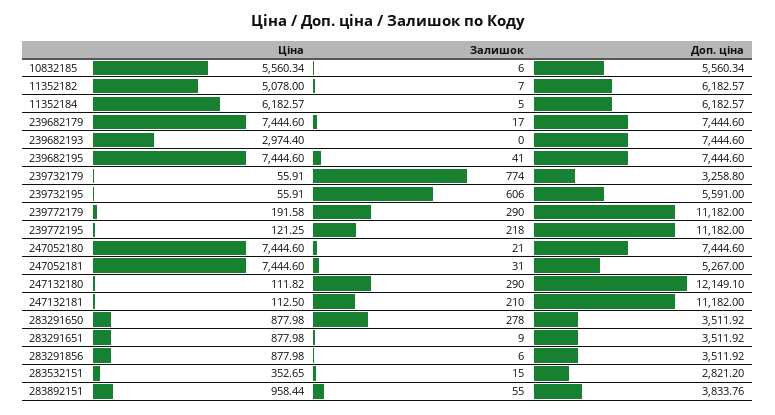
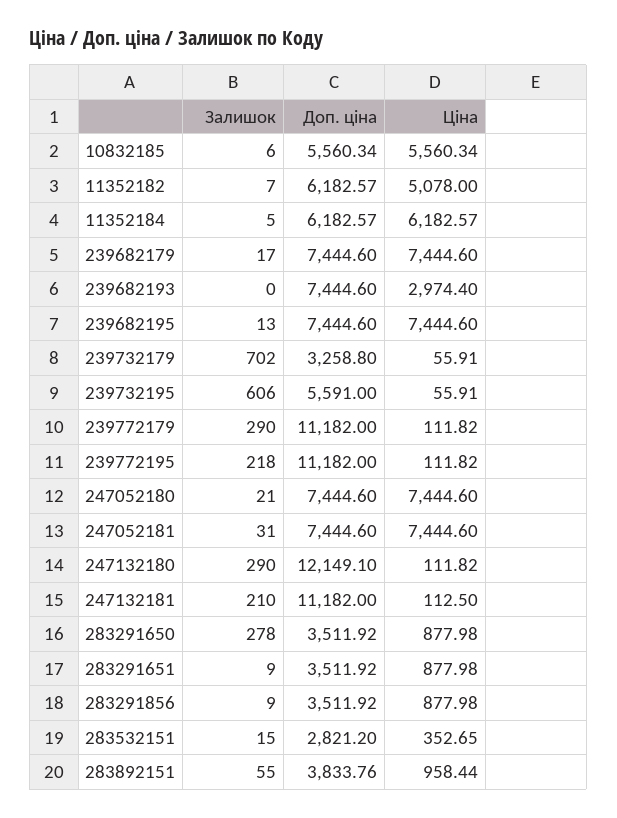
  {
    "Ціна": {
      "10832185": 5560.34,
      "11352182": 5078,
      "11352184": 6182.57,
      "239682179": 7444.6,
      "239682193": 2974.4,
      "239682195": 7444.6,
      "239732179": 55.91,
      "239732195": 55.91,
-     "239772179": 191.58,
+     "239772179": 111.82,
-     "239772195": 121.25,
+     "239772195": 111.82,
      "247052180": 7444.6,
      "247052181": 7444.6,
      "247132180": 111.82,
      "247132181": 112.5,
      "283291650": 877.98,
      "283291651": 877.98,
      "283291856": 877.98,
      "283532151": 352.65,
      "283892151": 958.44
    },
    "Залишок": {
      "10832185": 6,
      "11352182": 7,
      "11352184": 5,
      "239682179": 17,
      "239682193": 0,
-     "239682195": 41,
+     "239682195": 13,
-     "239732179": 774,
+     "239732179": 702,
      "239732195": 606,
      "239772179": 290,
      "239772195": 218,
      "247052180": 21,
      "247052181": 31,
      "247132180": 290,
      "247132181": 210,
      "283291650": 278,
      "283291651": 9,
-     "283291856": 6,
+     "283291856": 9,
      "283532151": 15,
      "283892151": 55
    },
    "Доп. ціна": {
      "10832185": 5560.34,
      "11352182": 6182.57,
      "11352184": 6182.57,
      "239682179": 7444.6,
      "239682193": 7444.6,
      "239682195": 7444.6,
      "239732179": 3258.8,
      "239732195": 5591,
      "239772179": 11182,
      "239772195": 11182,
      "247052180": 7444.6,
-     "247052181": 5267,
+     "247052181": 7444.6,
      "247132180": 12149.1,
      "247132181": 11182,
      "283291650": 3511.92,
      "283291651": 3511.92,
      "283291856": 3511.92,
      "283532151": 2821.2,
      "283892151": 3833.76
    }
  }

